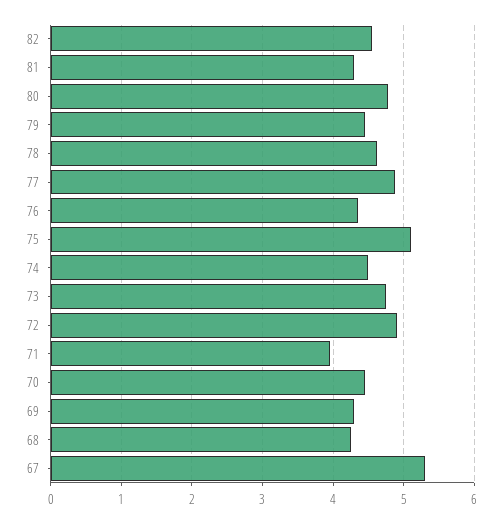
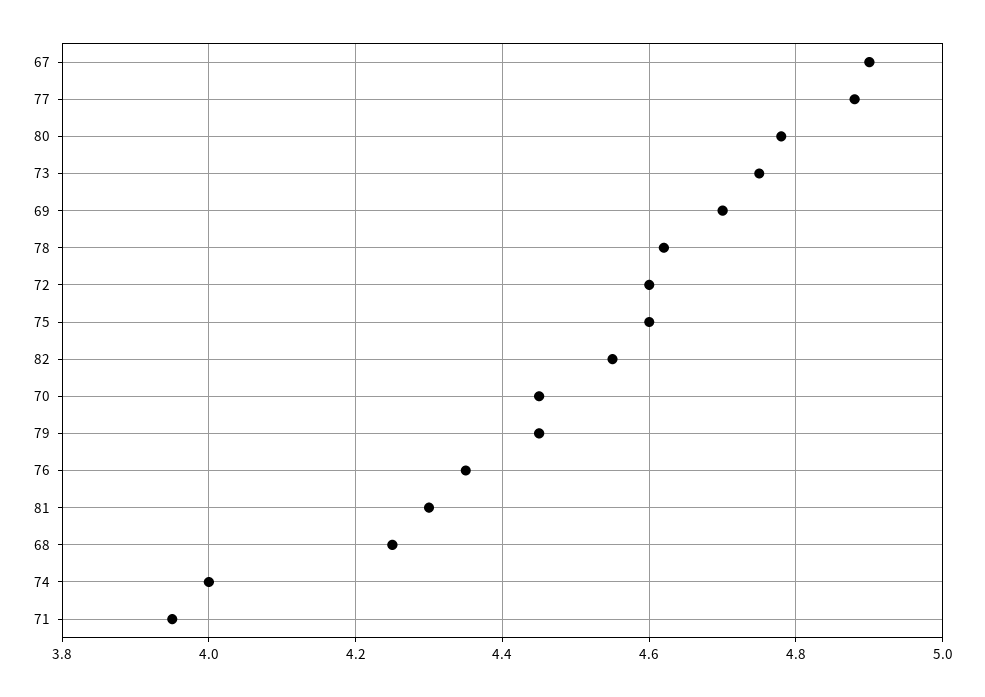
  {
    "82": 4.55,
    "81": 4.3,
    "80": 4.8,
    "79": 4.45,
    "78": 4.6,
    "77": 4.9,
    "76": 4.35,
-   "75": 5.1,
+   "75": 4.6,
-   "74": 4.5,
+   "74": 4,
    "73": 4.75,
-   "72": 4.9,
+   "72": 4.6,
    "71": 3.95,
    "70": 4.45,
-   "69": 4.3,
+   "69": 4.7,
    "68": 4.25,
-   "67": 5.3
+   "67": 4.9
  }

